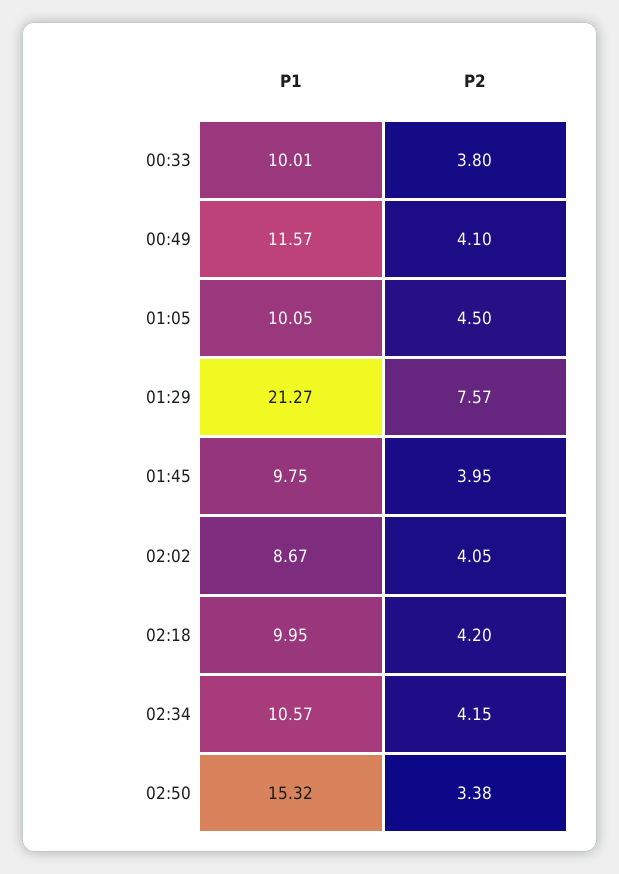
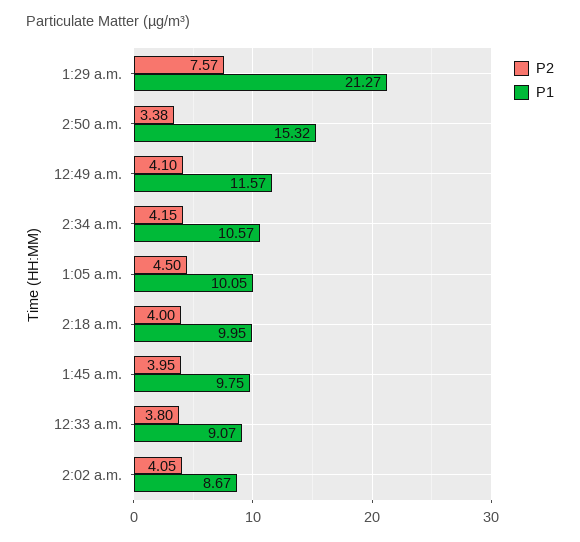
  {
    "P1": {
-     "00:33": 10.01,
+     "00:33": 9.07,
      "00:49": 11.57,
      "01:05": 10.05,
      "01:29": 21.27,
      "01:45": 9.75,
      "02:02": 8.67,
      "02:18": 9.95,
      "02:34": 10.57,
      "02:50": 15.32
    },
    "P2": {
      "00:33": 3.8,
      "00:49": 4.1,
      "01:05": 4.5,
      "01:29": 7.57,
      "01:45": 3.95,
      "02:02": 4.05,
-     "02:18": 4.2,
+     "02:18": 4,
      "02:34": 4.15,
      "02:50": 3.38
    }
  }

